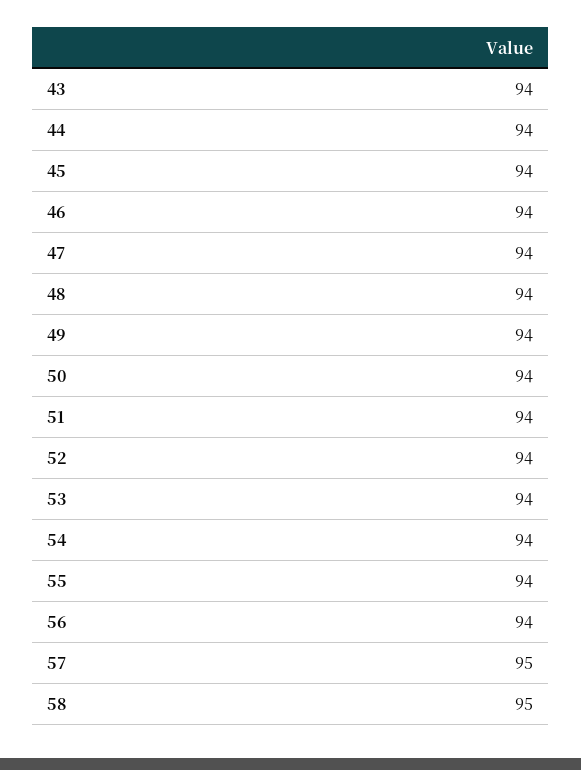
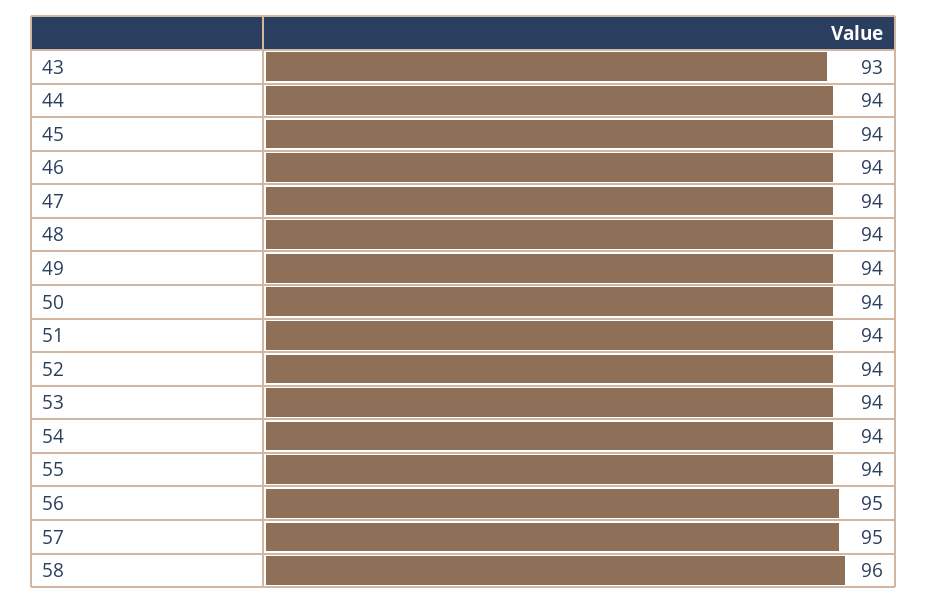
  {
-   "43": 94,
+   "43": 93,
    "44": 94,
    "45": 94,
    "46": 94,
    "47": 94,
    "48": 94,
    "49": 94,
    "50": 94,
    "51": 94,
    "52": 94,
    "53": 94,
    "54": 94,
    "55": 94,
-   "56": 94,
+   "56": 95,
    "57": 95,
-   "58": 95
+   "58": 96
  }

